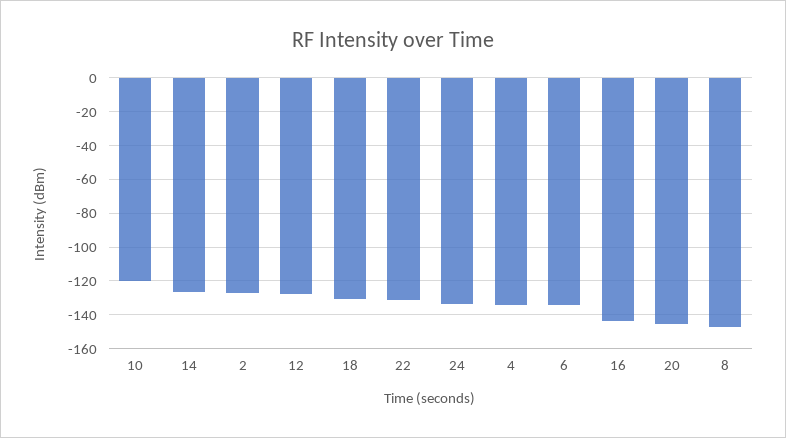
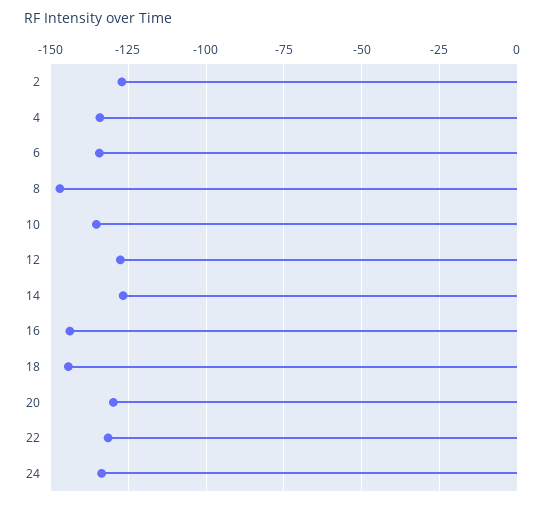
  {
-   "10": -120,
+   "10": -135,
    "14": -127.5,
    "2": -127.5,
    "12": -127.5,
-   "18": -130,
+   "18": -145,
    "22": -132.5,
    "24": -132.5,
    "4": -135,
    "6": -135,
    "16": -145,
-   "20": -145,
+   "20": -130,
    "8": -147.5
  }

